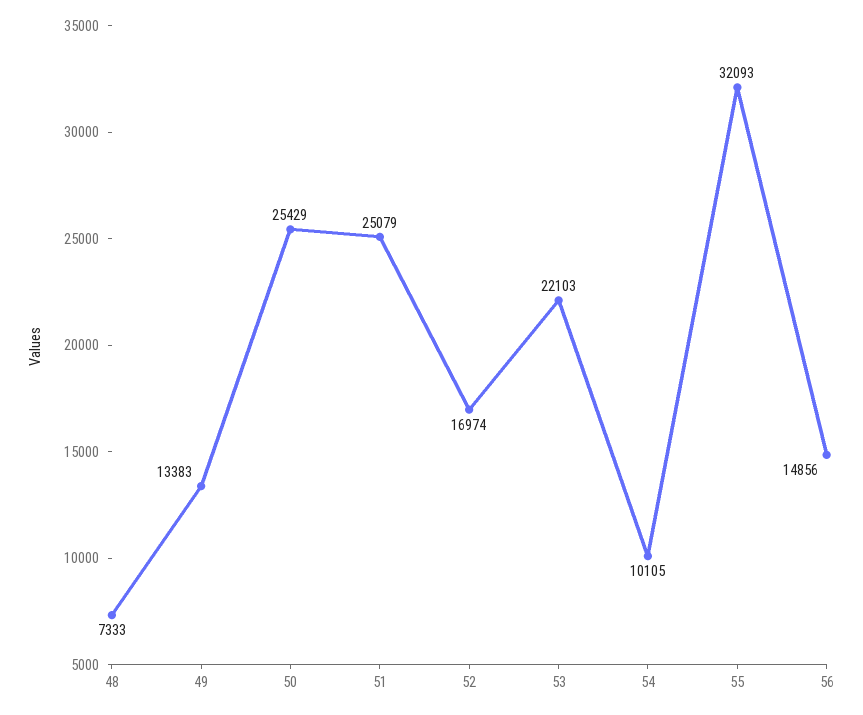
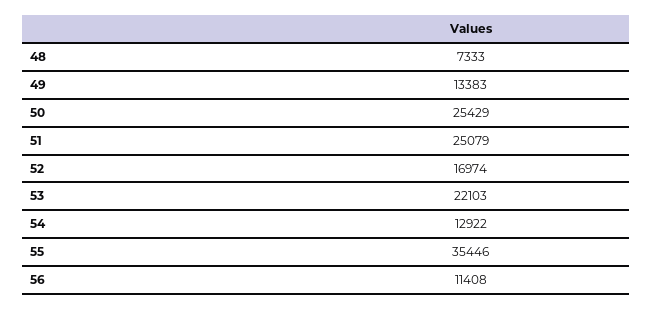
  {
    "48": 7333,
    "49": 13383,
    "50": 25429,
    "51": 25079,
    "52": 16974,
    "53": 22103,
-   "54": 10105,
+   "54": 12922,
-   "55": 32093,
+   "55": 35446,
-   "56": 14856
+   "56": 11408
  }

